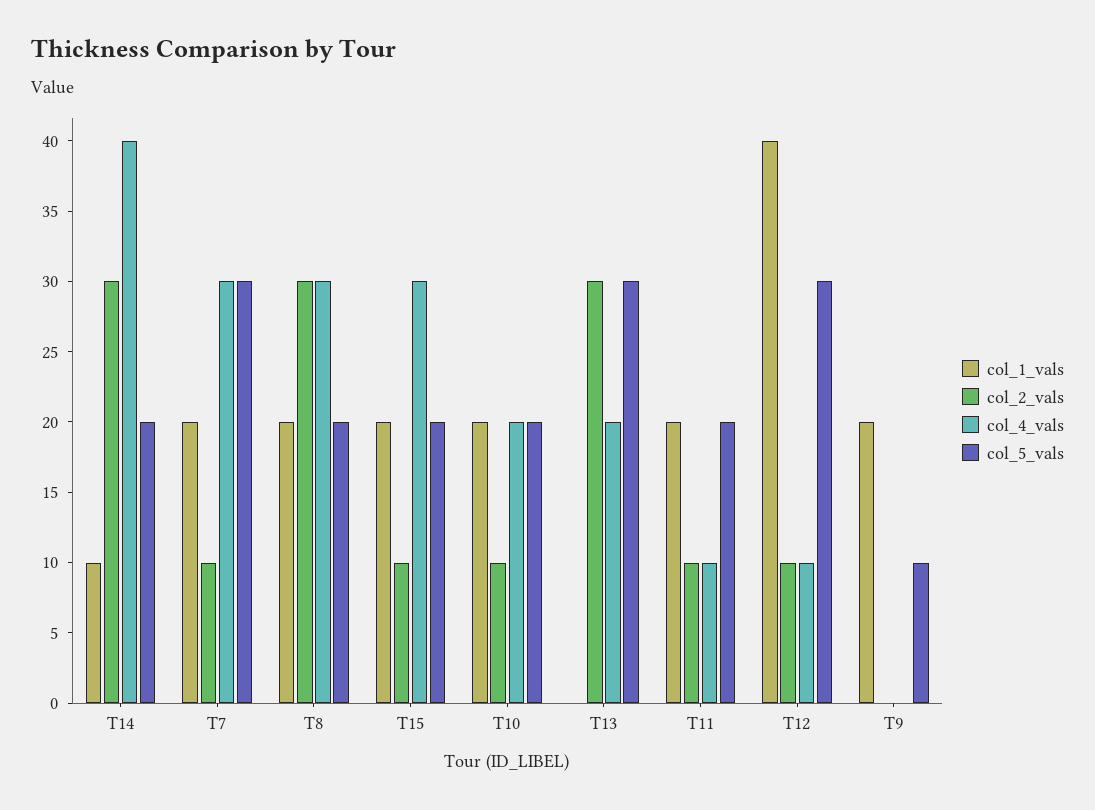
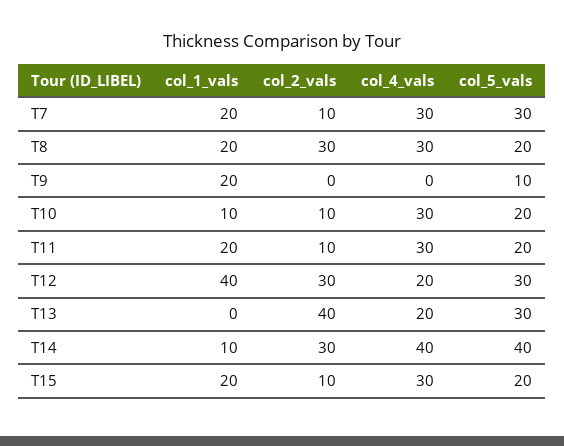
  {
    "col_1_vals": {
      "T14": 10,
      "T7": 20,
      "T8": 20,
      "T15": 20,
-     "T10": 20,
+     "T10": 10,
      "T13": 0,
      "T11": 20,
      "T12": 40,
      "T9": 20
    },
    "col_2_vals": {
      "T14": 30,
      "T7": 10,
      "T8": 30,
      "T15": 10,
      "T10": 10,
-     "T13": 30,
+     "T13": 40,
      "T11": 10,
-     "T12": 10,
+     "T12": 30,
      "T9": 0
    },
    "col_4_vals": {
      "T14": 40,
      "T7": 30,
      "T8": 30,
      "T15": 30,
-     "T10": 20,
+     "T10": 30,
      "T13": 20,
-     "T11": 10,
+     "T11": 30,
-     "T12": 10,
+     "T12": 20,
      "T9": 0
    },
    "col_5_vals": {
-     "T14": 20,
+     "T14": 40,
      "T7": 30,
      "T8": 20,
      "T15": 20,
      "T10": 20,
      "T13": 30,
      "T11": 20,
      "T12": 30,
      "T9": 10
    }
  }

